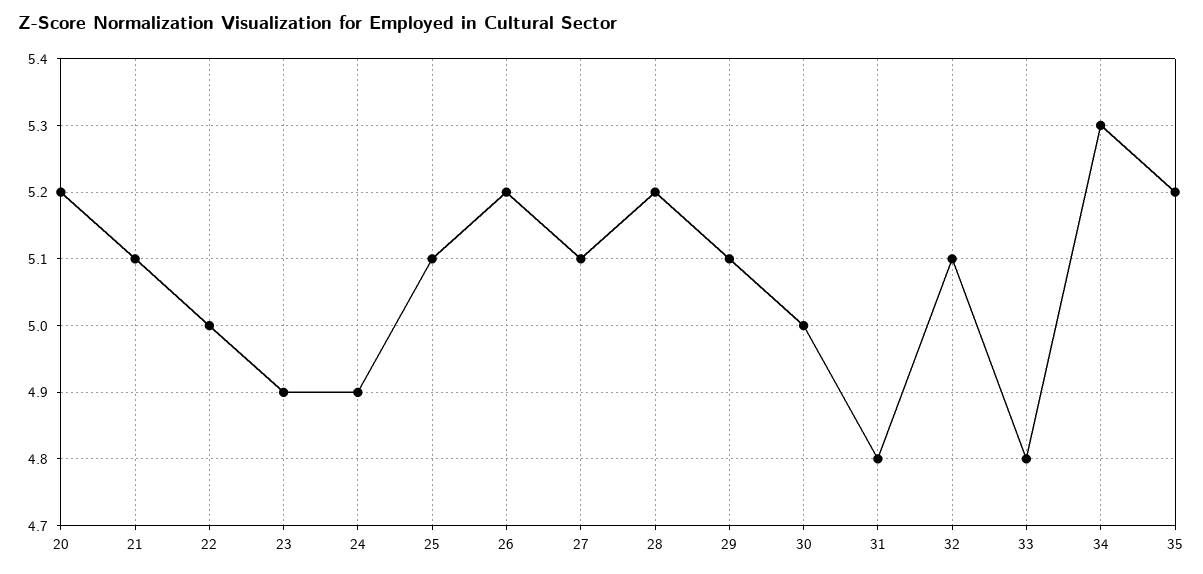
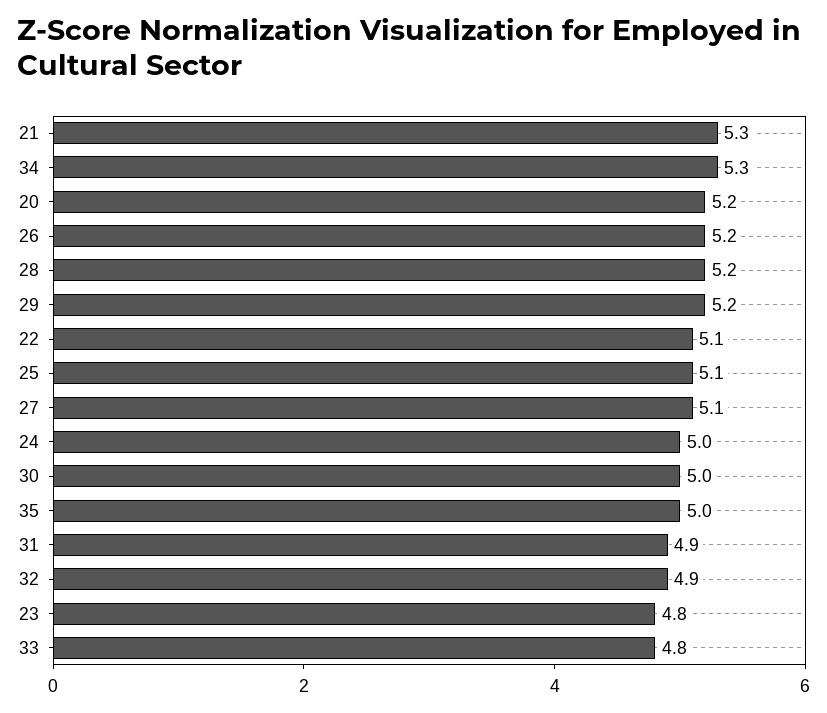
  {
    "20": 5.2,
-   "21": 5.1,
+   "21": 5.3,
-   "22": 5,
+   "22": 5.1,
-   "23": 4.9,
+   "23": 4.8,
-   "24": 4.9,
+   "24": 5,
    "25": 5.1,
    "26": 5.2,
    "27": 5.1,
    "28": 5.2,
-   "29": 5.1,
+   "29": 5.2,
    "30": 5,
-   "31": 4.8,
+   "31": 4.9,
-   "32": 5.1,
+   "32": 4.9,
    "33": 4.8,
    "34": 5.3,
-   "35": 5.2
+   "35": 5
  }

